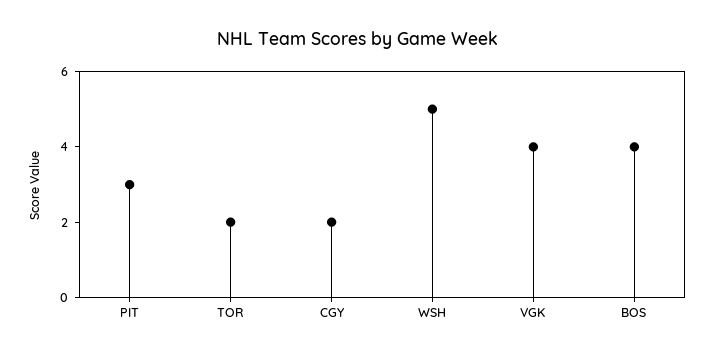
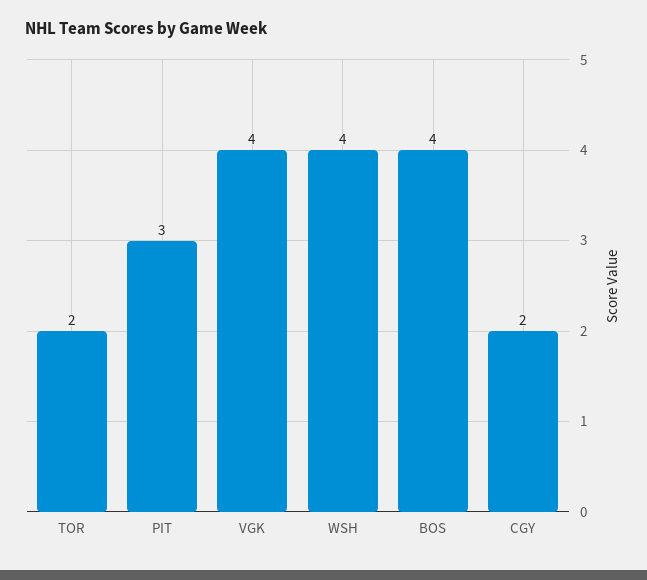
  {
    "PIT": 3,
    "TOR": 2,
    "CGY": 2,
-   "WSH": 5,
+   "WSH": 4,
    "VGK": 4,
    "BOS": 4
  }

